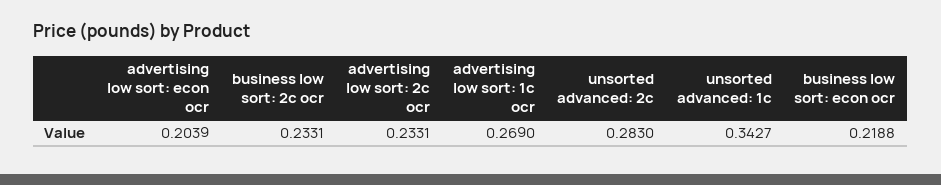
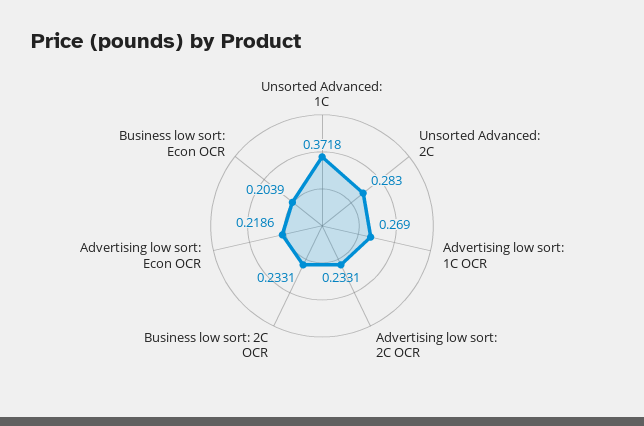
  {
-   "advertising low sort: econ ocr": 0.2039,
+   "advertising low sort: econ ocr": 0.2186,
    "business low sort: 2c ocr": 0.2331,
    "advertising low sort: 2c ocr": 0.2331,
    "advertising low sort: 1c ocr": 0.269,
    "unsorted advanced: 2c": 0.283,
-   "unsorted advanced: 1c": 0.3427,
+   "unsorted advanced: 1c": 0.3718,
-   "business low sort: econ ocr": 0.2188
+   "business low sort: econ ocr": 0.2039
  }

